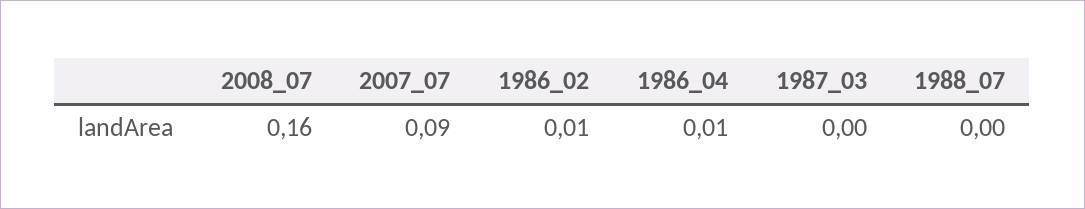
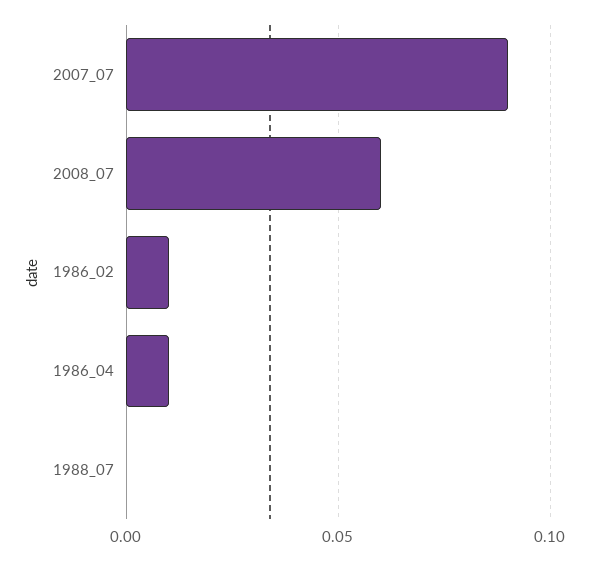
  {
-   "2008_07": 0.16,
+   "2008_07": 0.06,
    "2007_07": 0.09,
    "1986_02": 0.01,
    "1986_04": 0.01,
-   "1987_03": 0,
    "1988_07": 0
  }

